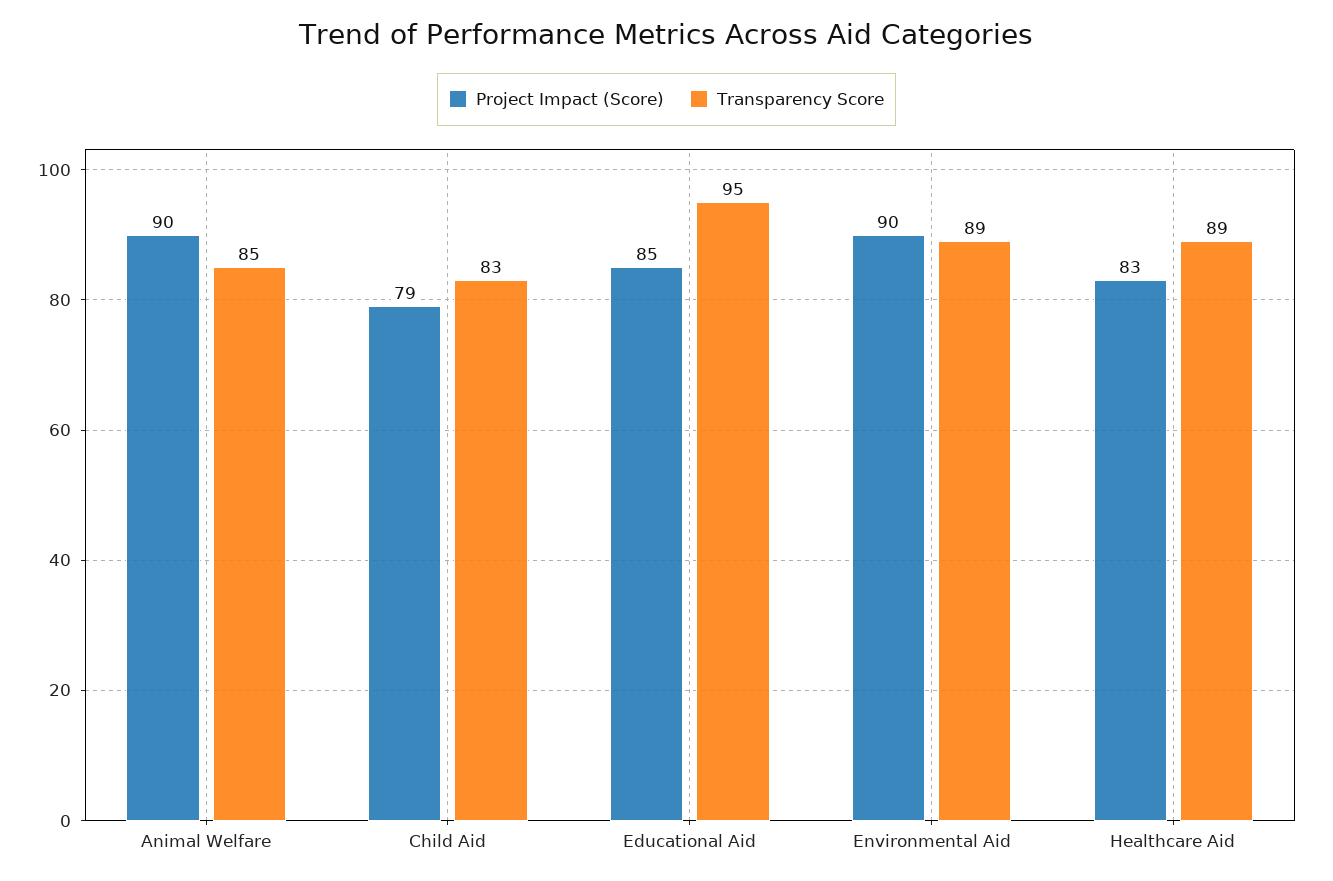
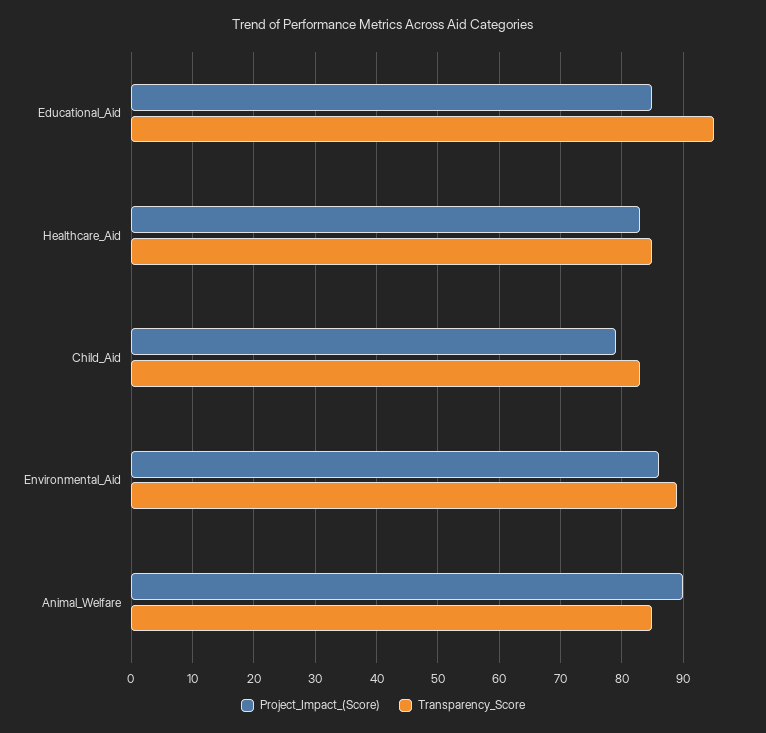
  {
    "Project Impact (Score)": {
      "Animal Welfare": 90,
      "Child Aid": 79,
      "Educational Aid": 85,
-     "Environmental Aid": 90,
+     "Environmental Aid": 86,
      "Healthcare Aid": 83
    },
    "Transparency Score": {
      "Animal Welfare": 85,
      "Child Aid": 83,
      "Educational Aid": 95,
      "Environmental Aid": 89,
-     "Healthcare Aid": 89
+     "Healthcare Aid": 85
    }
  }

